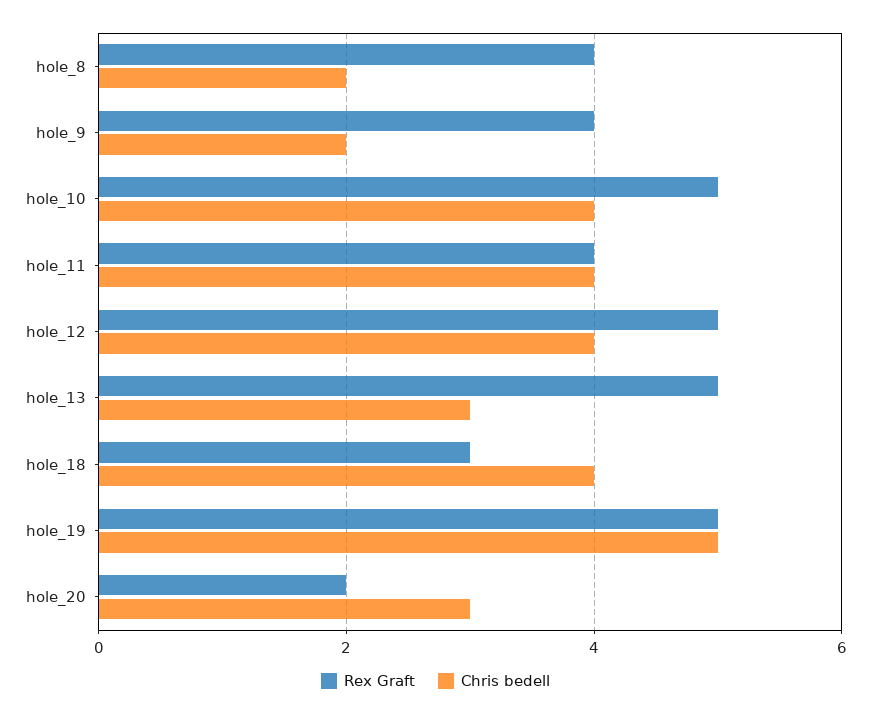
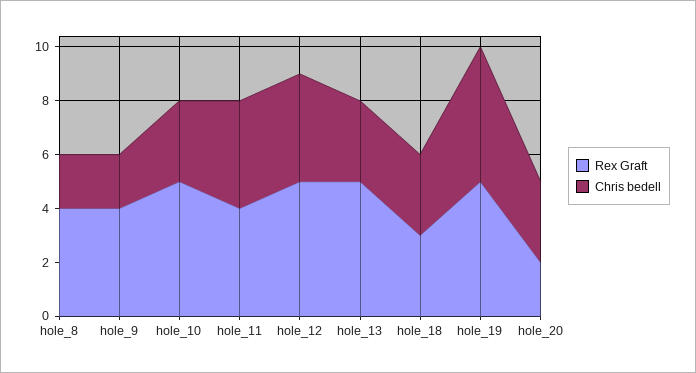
  {
    "Rex Graft": {
      "hole_8": 4,
      "hole_9": 4,
      "hole_10": 5,
      "hole_11": 4,
      "hole_12": 5,
      "hole_13": 5,
      "hole_18": 3,
      "hole_19": 5,
      "hole_20": 2
    },
    "Chris bedell": {
      "hole_8": 2,
      "hole_9": 2,
-     "hole_10": 4,
+     "hole_10": 3,
      "hole_11": 4,
      "hole_12": 4,
      "hole_13": 3,
-     "hole_18": 4,
+     "hole_18": 3,
      "hole_19": 5,
      "hole_20": 3
    }
  }

